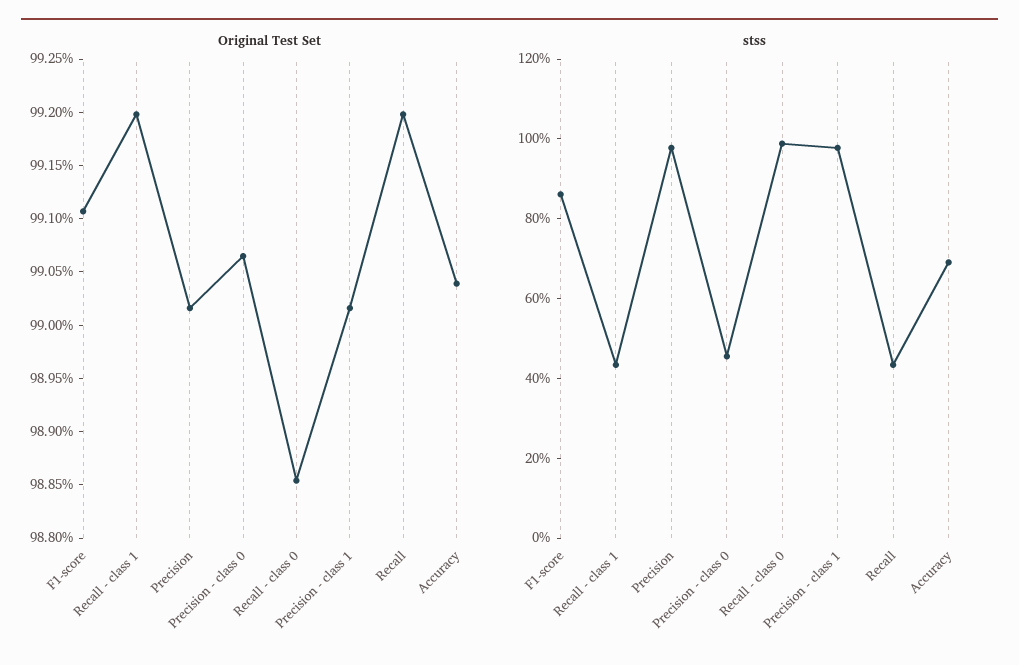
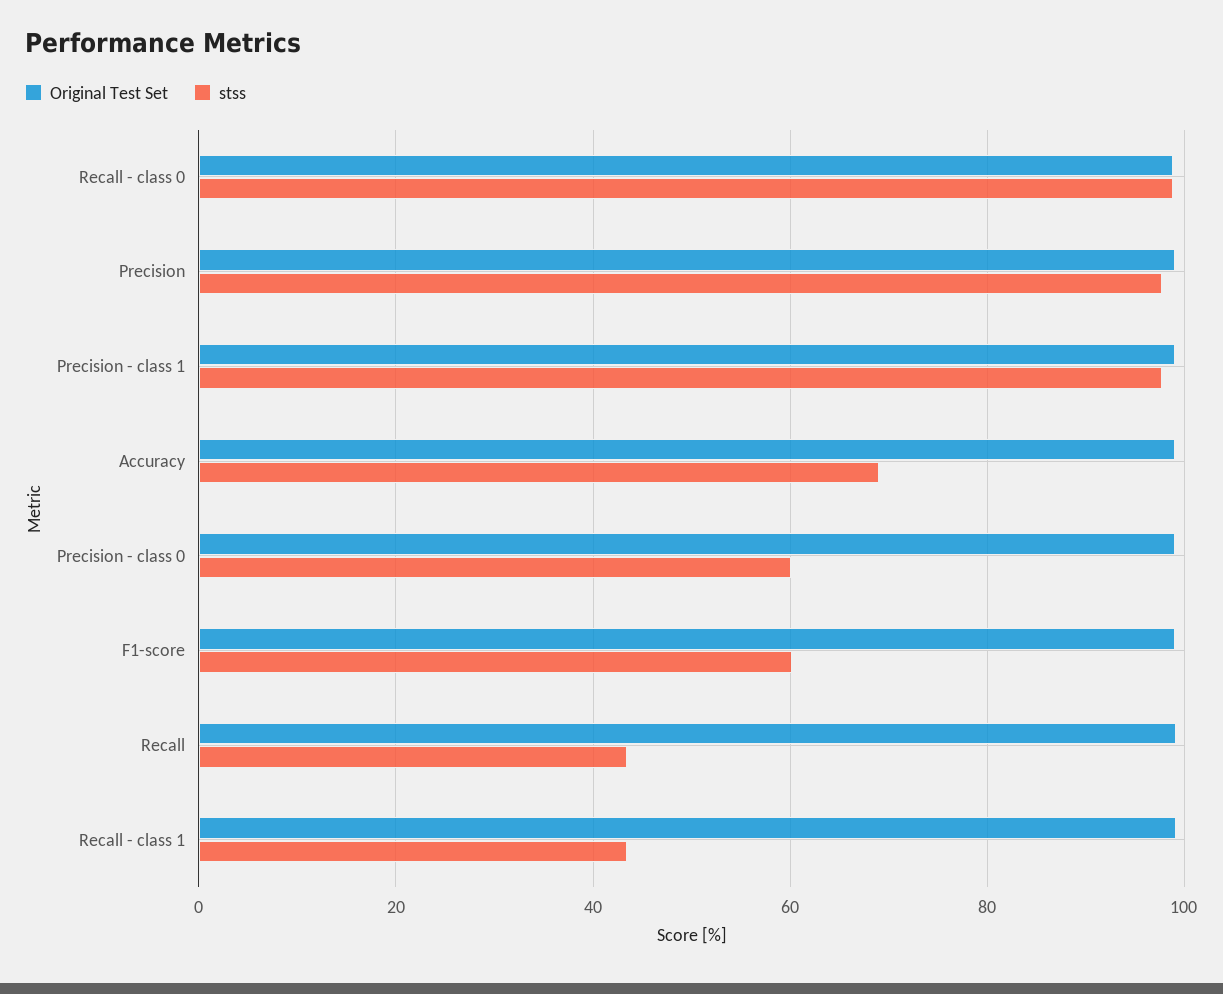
  {
    "Original Test Set": {
      "F1-score": 99.11,
      "Recall - class 1": 99.2,
      "Precision": 99.02,
      "Precision - class 0": 99.07,
      "Recall - class 0": 98.85,
      "Precision - class 1": 99.02,
      "Recall": 99.2,
      "Accuracy": 99.04
    },
    "stss": {
-     "F1-score": 85,
+     "F1-score": 60,
      "Recall - class 1": 44,
      "Precision": 98,
-     "Precision - class 0": 45,
+     "Precision - class 0": 60,
      "Recall - class 0": 98,
      "Precision - class 1": 98,
      "Recall": 44,
      "Accuracy": 70
    }
  }

